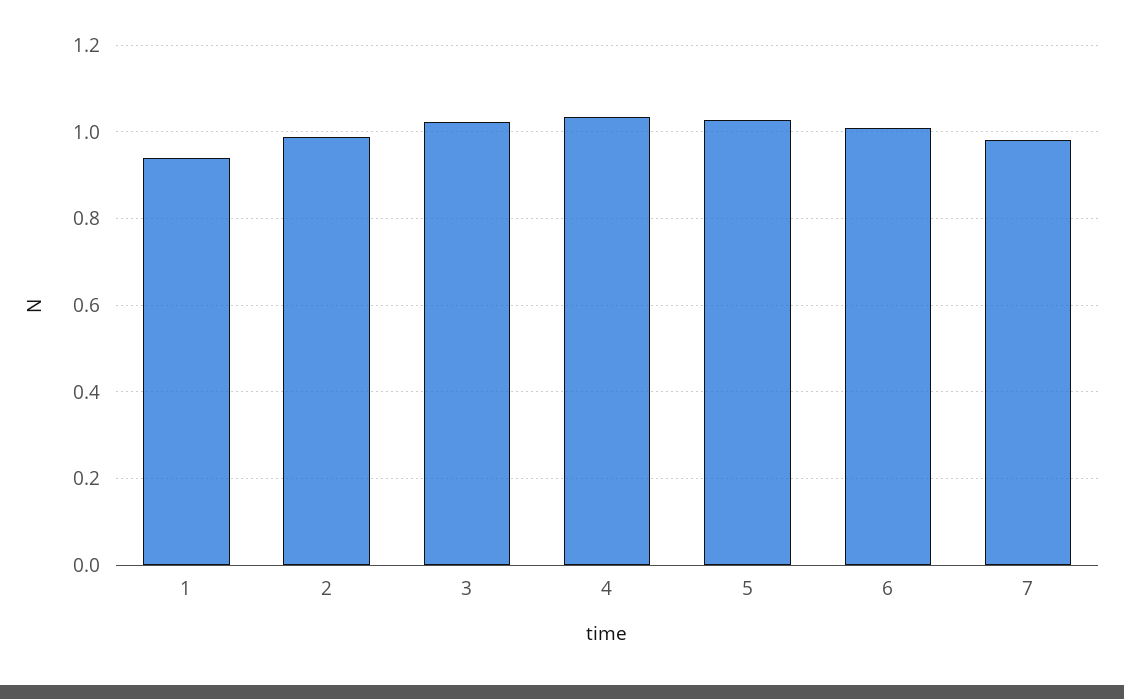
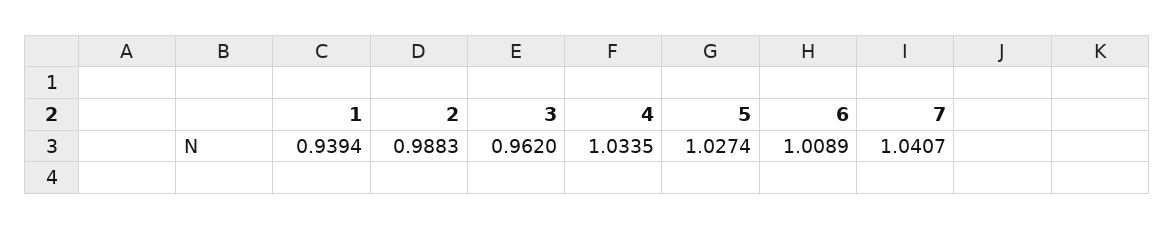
  {
    "1": 0.9394,
    "2": 0.9883,
-   "3": 1.02,
+   "3": 0.962,
    "4": 1.0335,
    "5": 1.0274,
    "6": 1.0089,
-   "7": 0.98
+   "7": 1.0407
  }

